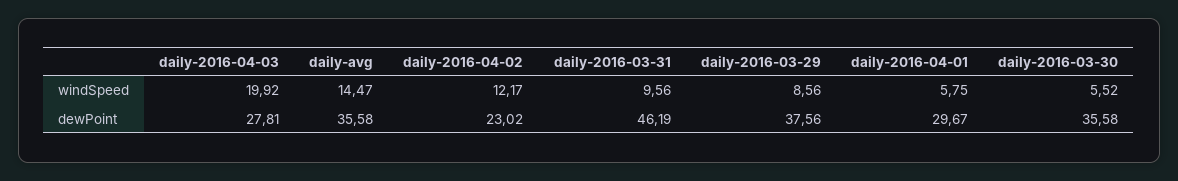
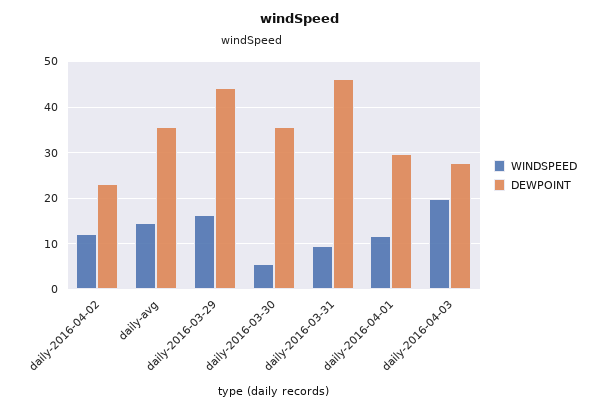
  {
    "windSpeed": {
      "daily-2016-04-03": 19.92,
      "daily-avg": 14.47,
      "daily-2016-04-02": 12.17,
      "daily-2016-03-31": 9.56,
-     "daily-2016-03-29": 8.56,
+     "daily-2016-03-29": 16,
-     "daily-2016-04-01": 5.75,
+     "daily-2016-04-01": 12,
      "daily-2016-03-30": 5.52
    },
    "dewPoint": {
      "daily-2016-04-03": 27.81,
      "daily-avg": 35.58,
      "daily-2016-04-02": 23.02,
      "daily-2016-03-31": 46.19,
-     "daily-2016-03-29": 37.56,
+     "daily-2016-03-29": 44,
      "daily-2016-04-01": 29.67,
      "daily-2016-03-30": 35.58
    }
  }

